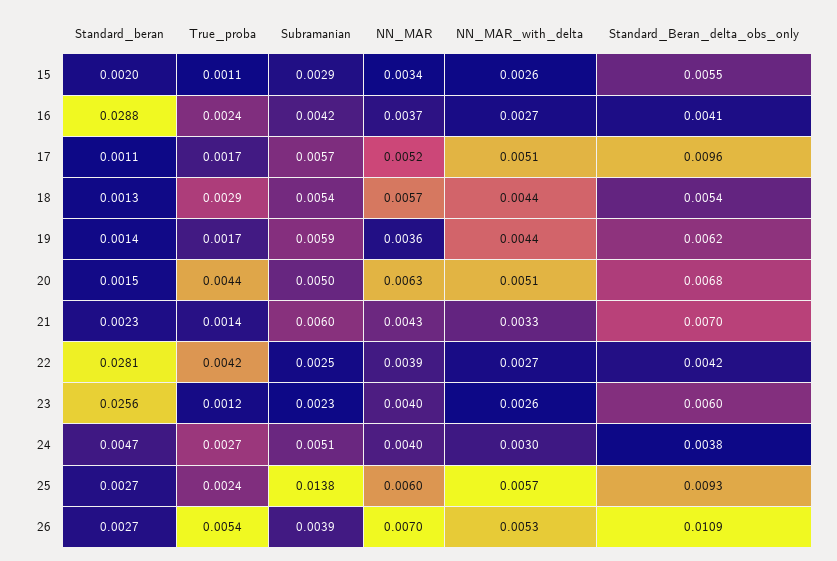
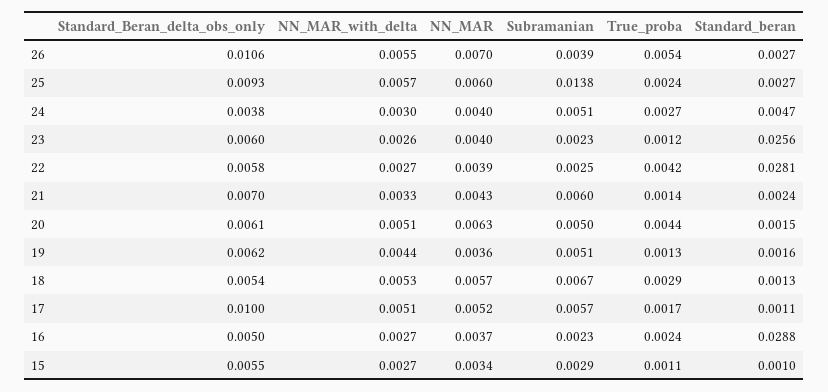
  {
    "Standard_beran": {
-     "15": 0.002,
+     "15": 0.001,
      "16": 0.0288,
      "17": 0.0011,
      "18": 0.0013,
-     "19": 0.0014,
+     "19": 0.0016,
      "20": 0.0015,
-     "21": 0.0023,
+     "21": 0.0024,
      "22": 0.0281,
      "23": 0.0256,
      "24": 0.0047,
      "25": 0.0027,
      "26": 0.0027
    },
    "True_proba": {
      "15": 0.0011,
      "16": 0.0024,
      "17": 0.0017,
      "18": 0.0029,
-     "19": 0.0017,
+     "19": 0.0013,
      "20": 0.0044,
      "21": 0.0014,
      "22": 0.0042,
      "23": 0.0012,
      "24": 0.0027,
      "25": 0.0024,
      "26": 0.0054
    },
    "Subramanian": {
      "15": 0.0029,
-     "16": 0.0042,
+     "16": 0.0023,
      "17": 0.0057,
-     "18": 0.0054,
+     "18": 0.0067,
-     "19": 0.0059,
+     "19": 0.0051,
      "20": 0.005,
      "21": 0.006,
      "22": 0.0025,
      "23": 0.0023,
      "24": 0.0051,
      "25": 0.0138,
      "26": 0.0039
    },
    "NN_MAR": {
      "15": 0.0034,
      "16": 0.0037,
      "17": 0.0052,
      "18": 0.0057,
      "19": 0.0036,
      "20": 0.0063,
      "21": 0.0043,
      "22": 0.0039,
      "23": 0.004,
      "24": 0.004,
      "25": 0.006,
      "26": 0.007
    },
    "NN_MAR_with_delta": {
-     "15": 0.0026,
+     "15": 0.0027,
      "16": 0.0027,
      "17": 0.0051,
-     "18": 0.0044,
+     "18": 0.0053,
      "19": 0.0044,
      "20": 0.0051,
      "21": 0.0033,
      "22": 0.0027,
      "23": 0.0026,
      "24": 0.003,
      "25": 0.0057,
-     "26": 0.0053
+     "26": 0.0055
    },
    "Standard_Beran_delta_obs_only": {
      "15": 0.0055,
-     "16": 0.0041,
+     "16": 0.005,
-     "17": 0.0096,
+     "17": 0.01,
      "18": 0.0054,
      "19": 0.0062,
-     "20": 0.0068,
+     "20": 0.0061,
      "21": 0.007,
-     "22": 0.0042,
+     "22": 0.0058,
      "23": 0.006,
      "24": 0.0038,
      "25": 0.0093,
-     "26": 0.0109
+     "26": 0.0106
    }
  }

